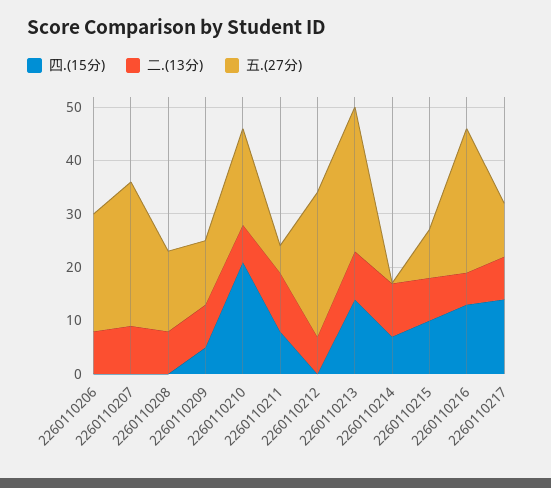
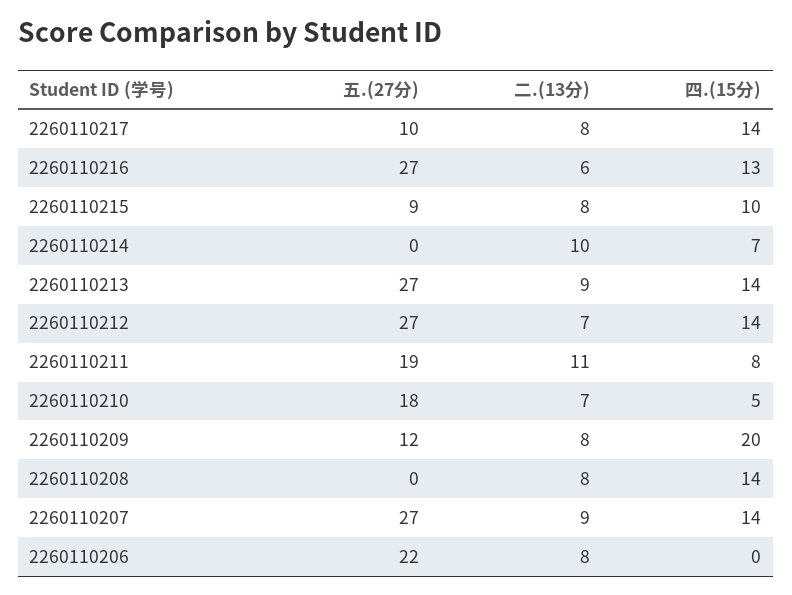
  {
    "四.(15分)": {
      "2260110206": 0,
-     "2260110207": 0,
+     "2260110207": 14,
-     "2260110208": 0,
+     "2260110208": 14,
-     "2260110209": 5,
+     "2260110209": 20,
-     "2260110210": 20,
+     "2260110210": 5,
      "2260110211": 8,
-     "2260110212": 0,
+     "2260110212": 14,
      "2260110213": 14,
      "2260110214": 7,
      "2260110215": 10,
      "2260110216": 13,
      "2260110217": 14
    },
    "二.(13分)": {
      "2260110206": 8,
      "2260110207": 9,
      "2260110208": 8,
      "2260110209": 8,
      "2260110210": 7,
      "2260110211": 11,
      "2260110212": 7,
      "2260110213": 9,
      "2260110214": 10,
      "2260110215": 8,
      "2260110216": 6,
      "2260110217": 8
    },
    "五.(27分)": {
      "2260110206": 22,
      "2260110207": 27,
-     "2260110208": 15,
+     "2260110208": 0,
      "2260110209": 12,
      "2260110210": 18,
-     "2260110211": 5,
+     "2260110211": 19,
      "2260110212": 27,
      "2260110213": 27,
      "2260110214": 0,
      "2260110215": 9,
      "2260110216": 27,
      "2260110217": 10
    }
  }

